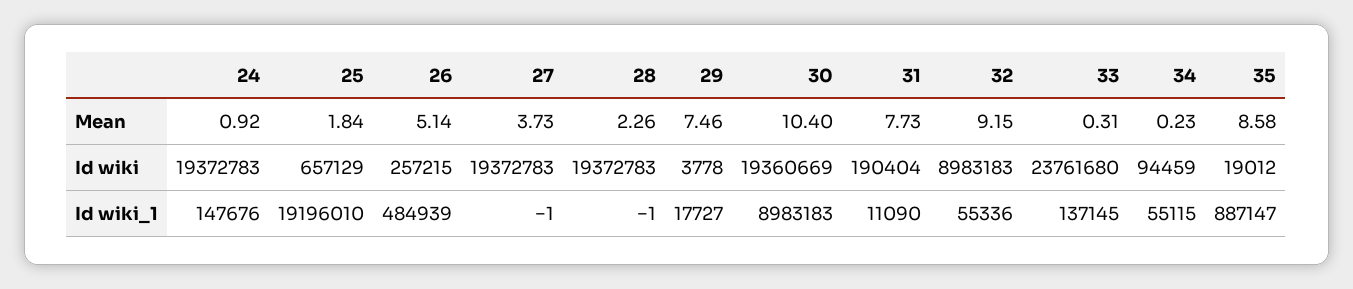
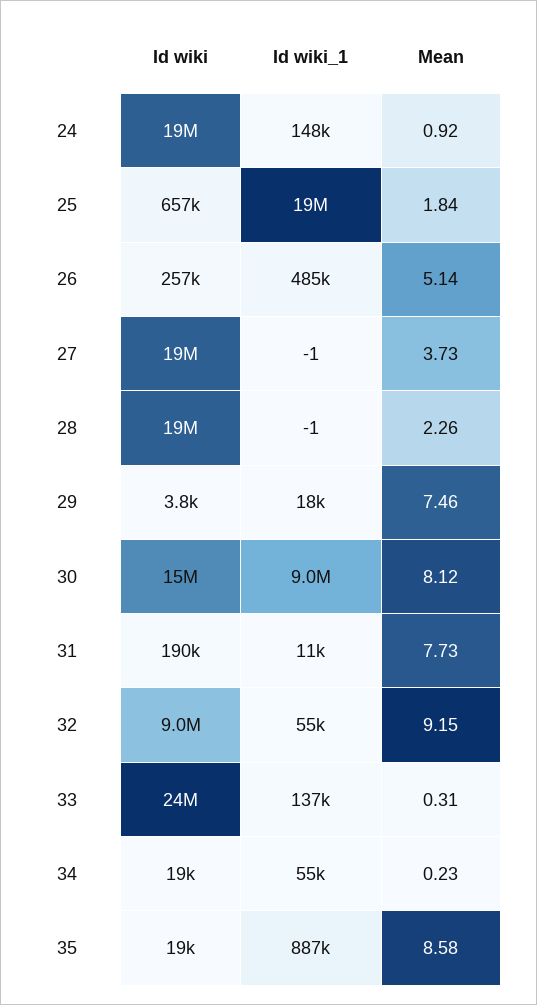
  {
    "24": {
      "Mean": 0.92,
      "Id wiki": 19372783,
      "Id wiki_1": 147676
    },
    "25": {
      "Mean": 1.84,
      "Id wiki": 657129,
      "Id wiki_1": 19196010
    },
    "26": {
      "Mean": 5.14,
      "Id wiki": 257215,
      "Id wiki_1": 484939
    },
    "27": {
      "Mean": 3.73,
      "Id wiki": 19372783,
      "Id wiki_1": -1
    },
    "28": {
      "Mean": 2.26,
      "Id wiki": 19372783,
      "Id wiki_1": -1
    },
    "29": {
      "Mean": 7.46,
      "Id wiki": 3778,
      "Id wiki_1": 17727
    },
    "30": {
-     "Mean": 10.4,
+     "Mean": 8.12,
-     "Id wiki": 19360669,
+     "Id wiki": 15000000,
      "Id wiki_1": 8983183
    },
    "31": {
      "Mean": 7.73,
      "Id wiki": 190404,
      "Id wiki_1": 11090
    },
    "32": {
      "Mean": 9.15,
      "Id wiki": 8983183,
      "Id wiki_1": 55336
    },
    "33": {
      "Mean": 0.31,
      "Id wiki": 23761680,
      "Id wiki_1": 137145
    },
    "34": {
      "Mean": 0.23,
-     "Id wiki": 94459,
+     "Id wiki": 19000,
      "Id wiki_1": 55115
    },
    "35": {
      "Mean": 8.58,
      "Id wiki": 19012,
      "Id wiki_1": 887147
    }
  }

